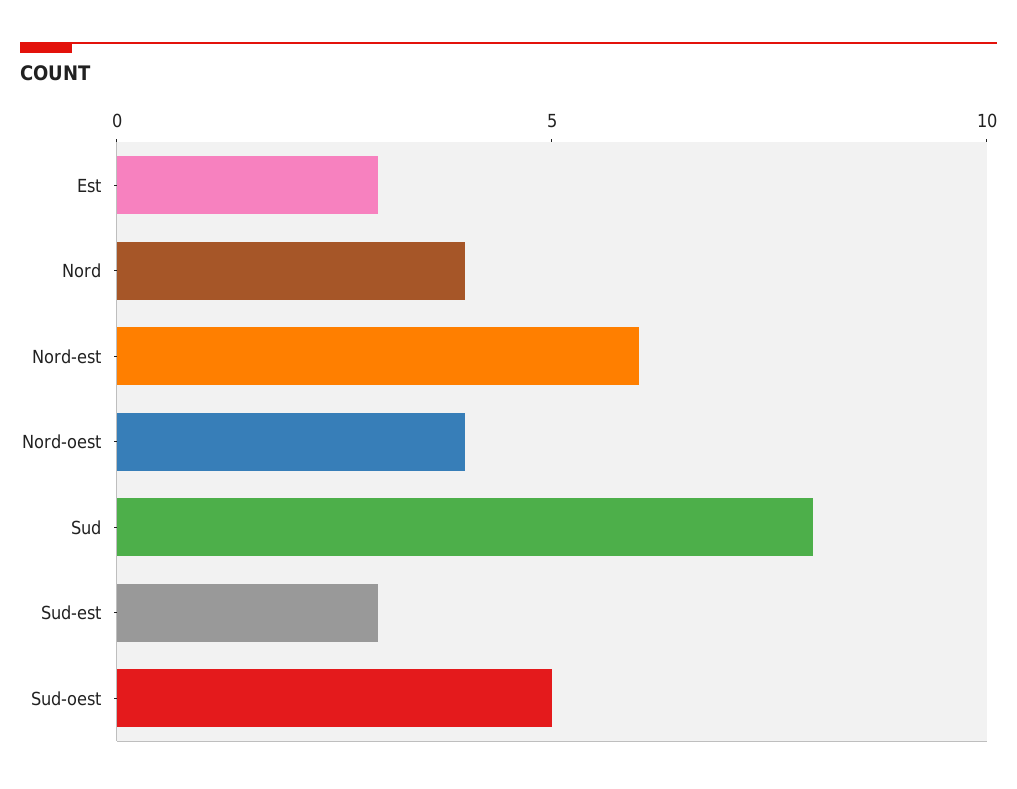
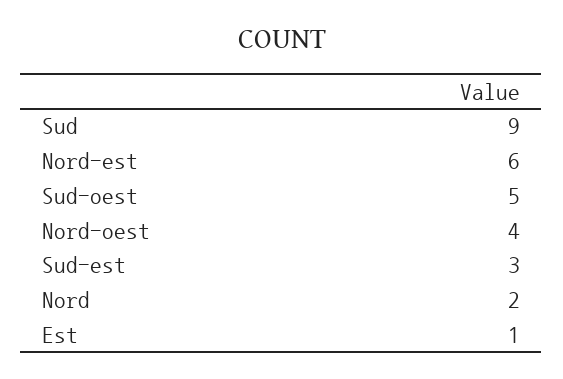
  {
-   "Est": 3,
+   "Est": 1,
-   "Nord": 4,
+   "Nord": 2,
    "Nord-est": 6,
    "Nord-oest": 4,
-   "Sud": 8,
+   "Sud": 9,
    "Sud-est": 3,
    "Sud-oest": 5
  }

